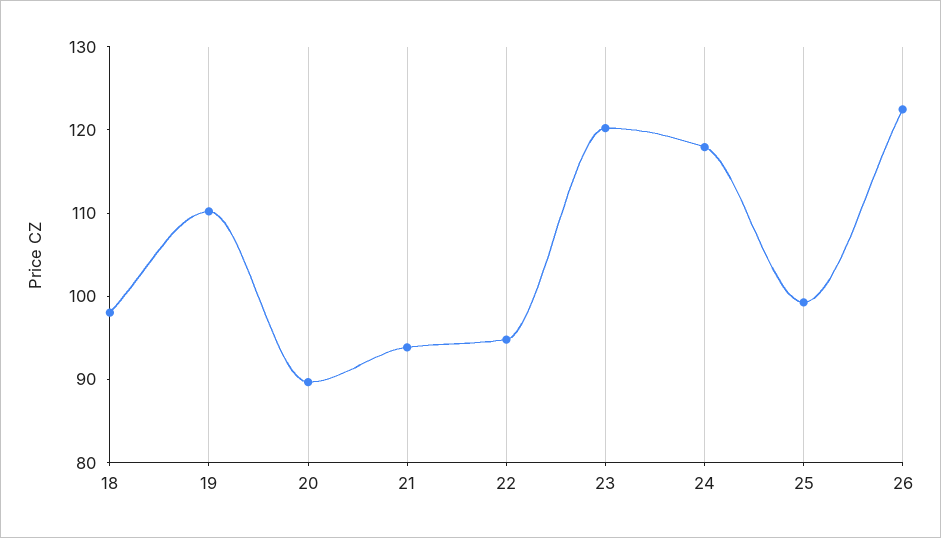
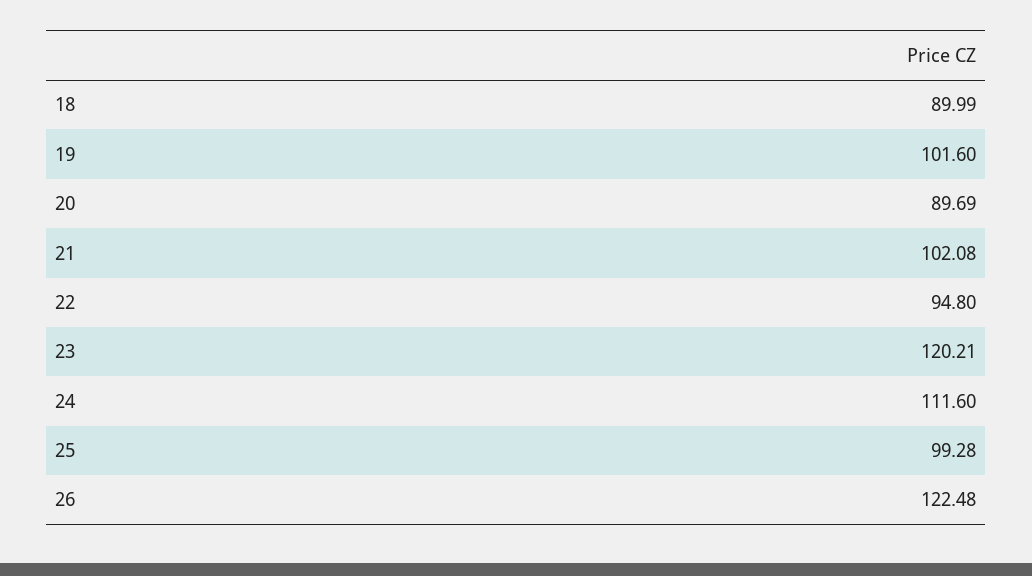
  {
-   "18": 98,
+   "18": 89.99,
-   "19": 110,
+   "19": 101.6,
    "20": 89.69,
-   "21": 94,
+   "21": 102.08,
    "22": 94.8,
    "23": 120.21,
-   "24": 118,
+   "24": 111.6,
    "25": 99.28,
    "26": 122.48
  }

